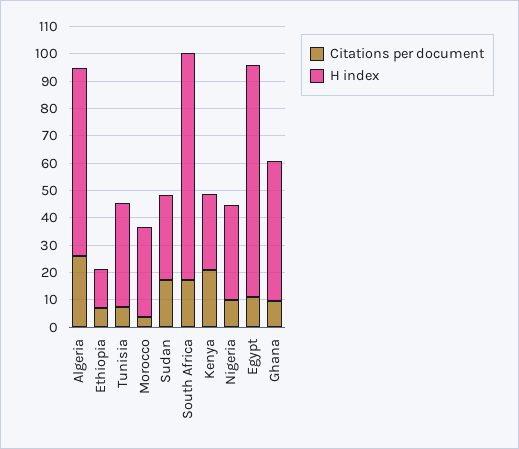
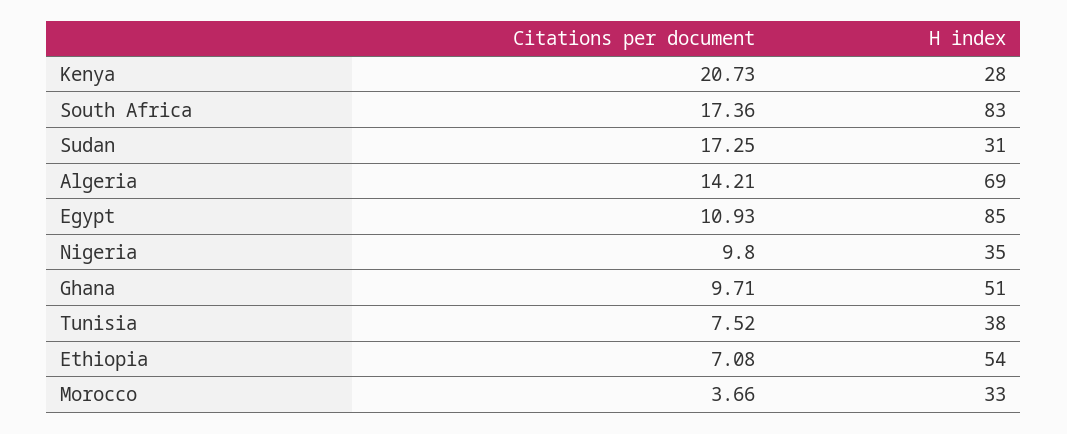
  {
    "Citations per document": {
-     "Algeria": 25,
+     "Algeria": 14.21,
      "Ethiopia": 7.08,
      "Tunisia": 7.52,
      "Morocco": 3.66,
      "Sudan": 17.25,
      "South Africa": 17.36,
      "Kenya": 20.73,
      "Nigeria": 9.8,
      "Egypt": 10.93,
      "Ghana": 9.71
    },
    "H index": {
      "Algeria": 69,
-     "Ethiopia": 15,
+     "Ethiopia": 54,
      "Tunisia": 38,
      "Morocco": 33,
      "Sudan": 31,
      "South Africa": 83,
      "Kenya": 28,
      "Nigeria": 35,
      "Egypt": 85,
      "Ghana": 51
    }
  }

